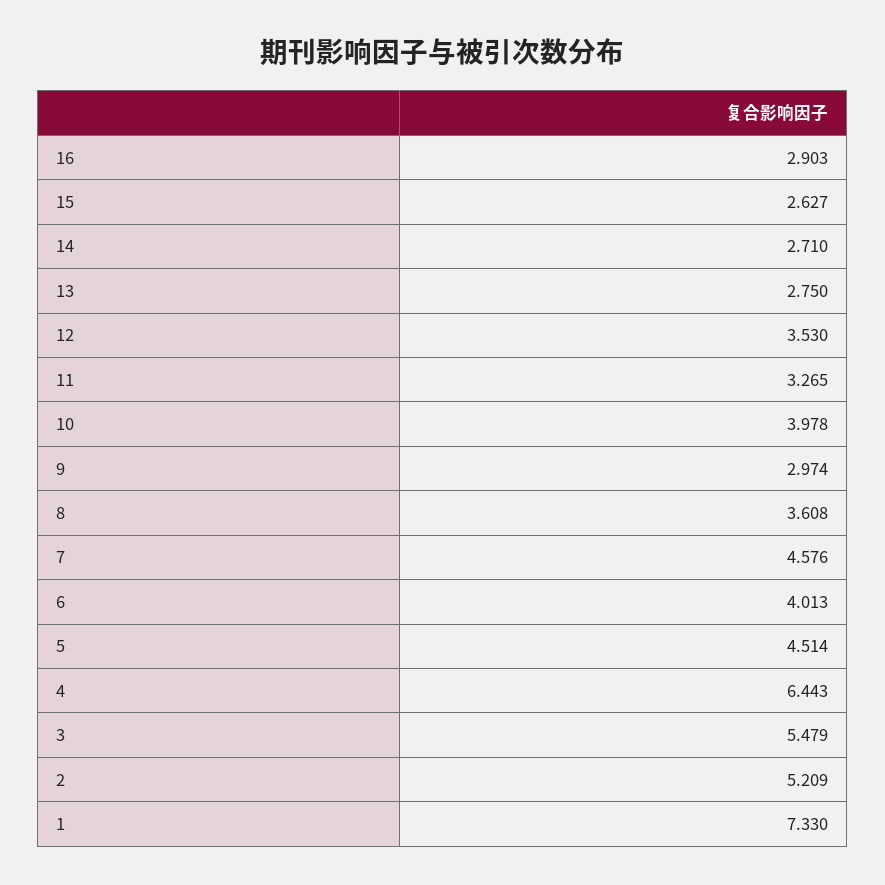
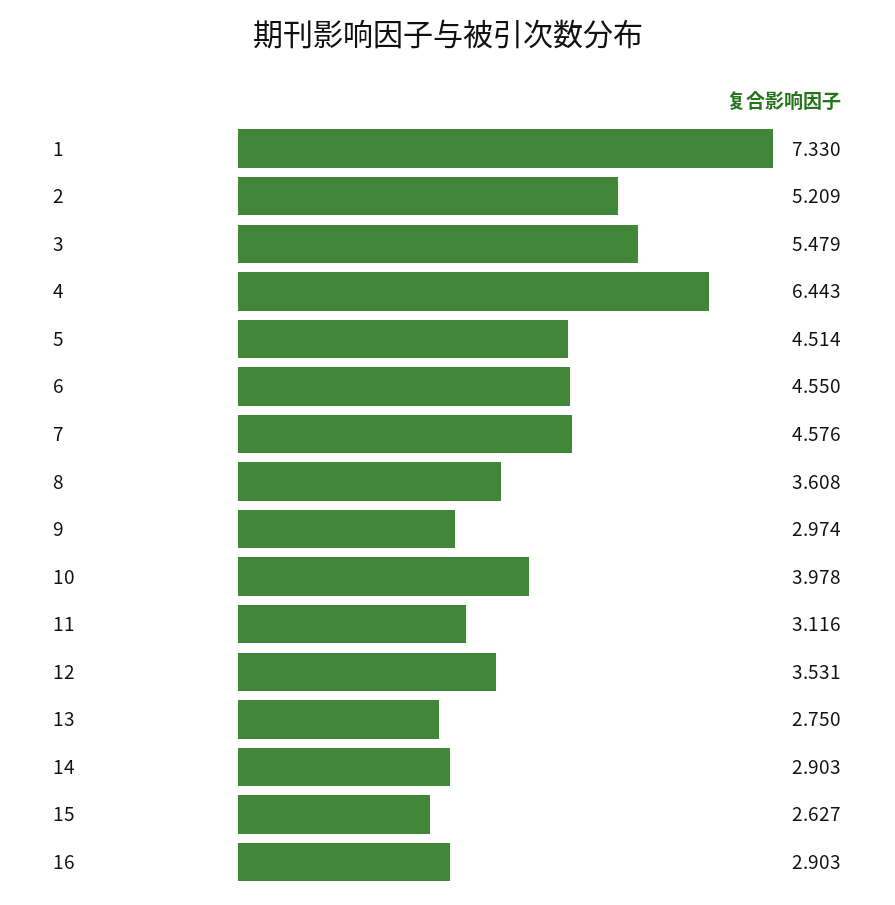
  {
    "16": 2.903,
    "15": 2.627,
-   "14": 2.71,
+   "14": 2.903,
    "13": 2.75,
-   "12": 3.53,
+   "12": 3.531,
-   "11": 3.265,
+   "11": 3.116,
    "10": 3.978,
    "9": 2.974,
    "8": 3.608,
    "7": 4.576,
-   "6": 4.013,
+   "6": 4.55,
    "5": 4.514,
    "4": 6.443,
    "3": 5.479,
    "2": 5.209,
    "1": 7.33
  }

